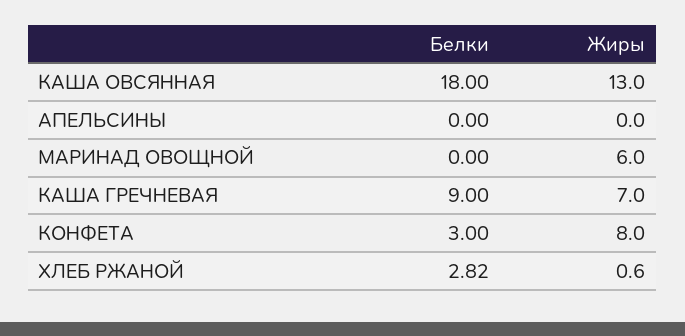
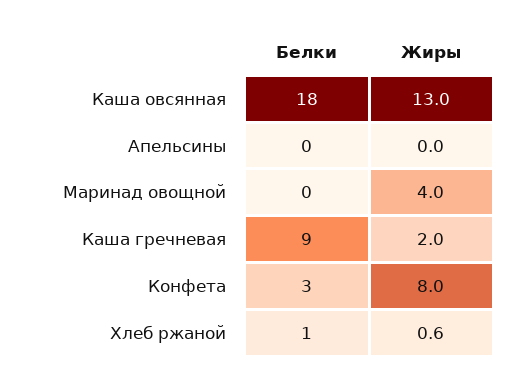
  {
    "Белки": {
      "КАША ОВСЯННАЯ": 18,
      "АПЕЛЬСИНЫ": 0,
      "МАРИНАД ОВОЩНОЙ": 0,
      "КАША ГРЕЧНЕВАЯ": 9,
      "КОНФЕТА": 3,
-     "ХЛЕБ РЖАНОЙ": 2.82
+     "ХЛЕБ РЖАНОЙ": 1
    },
    "Жиры": {
      "КАША ОВСЯННАЯ": 13,
      "АПЕЛЬСИНЫ": 0,
-     "МАРИНАД ОВОЩНОЙ": 6,
+     "МАРИНАД ОВОЩНОЙ": 4,
-     "КАША ГРЕЧНЕВАЯ": 7,
+     "КАША ГРЕЧНЕВАЯ": 2,
      "КОНФЕТА": 8,
      "ХЛЕБ РЖАНОЙ": 0.6
    }
  }

